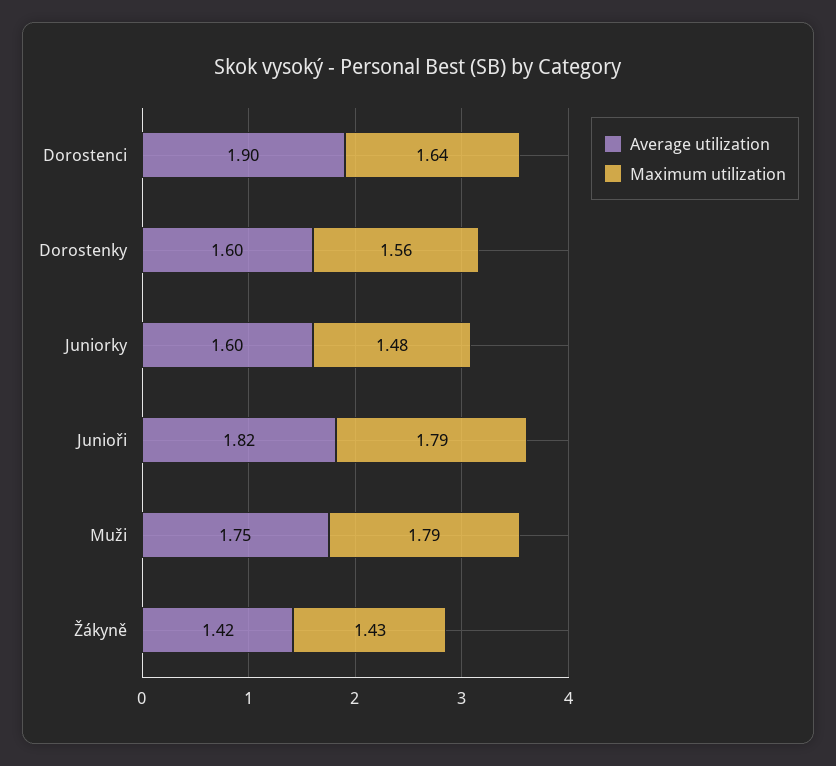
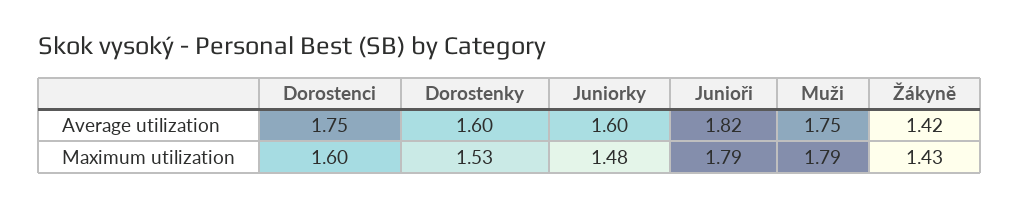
  {
    "Average utilization": {
-     "Dorostenci": 1.9,
+     "Dorostenci": 1.75,
      "Dorostenky": 1.6,
      "Juniorky": 1.6,
      "Junioři": 1.82,
      "Muži": 1.75,
      "Žákyně": 1.42
    },
    "Maximum utilization": {
-     "Dorostenci": 1.64,
+     "Dorostenci": 1.6,
-     "Dorostenky": 1.56,
+     "Dorostenky": 1.53,
      "Juniorky": 1.48,
      "Junioři": 1.79,
      "Muži": 1.79,
      "Žákyně": 1.43
    }
  }

